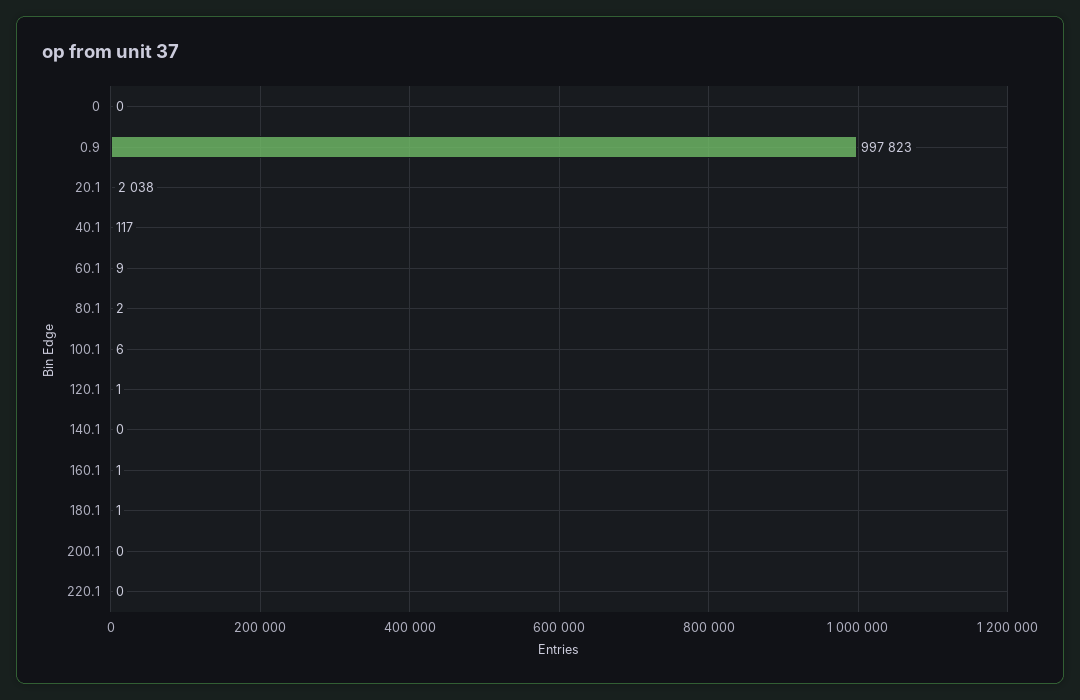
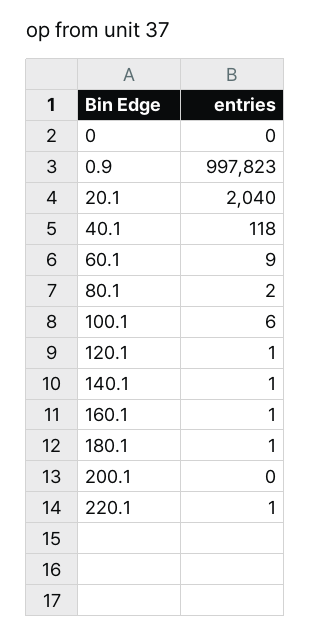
  {
    "0": 0,
    "0.9": 997823,
-   "20.1": 2038,
+   "20.1": 2040,
-   "40.1": 117,
+   "40.1": 118,
    "60.1": 9,
    "80.1": 2,
    "100.1": 6,
    "120.1": 1,
-   "140.1": 0,
+   "140.1": 1,
    "160.1": 1,
    "180.1": 1,
    "200.1": 0,
-   "220.1": 0
+   "220.1": 1
  }

